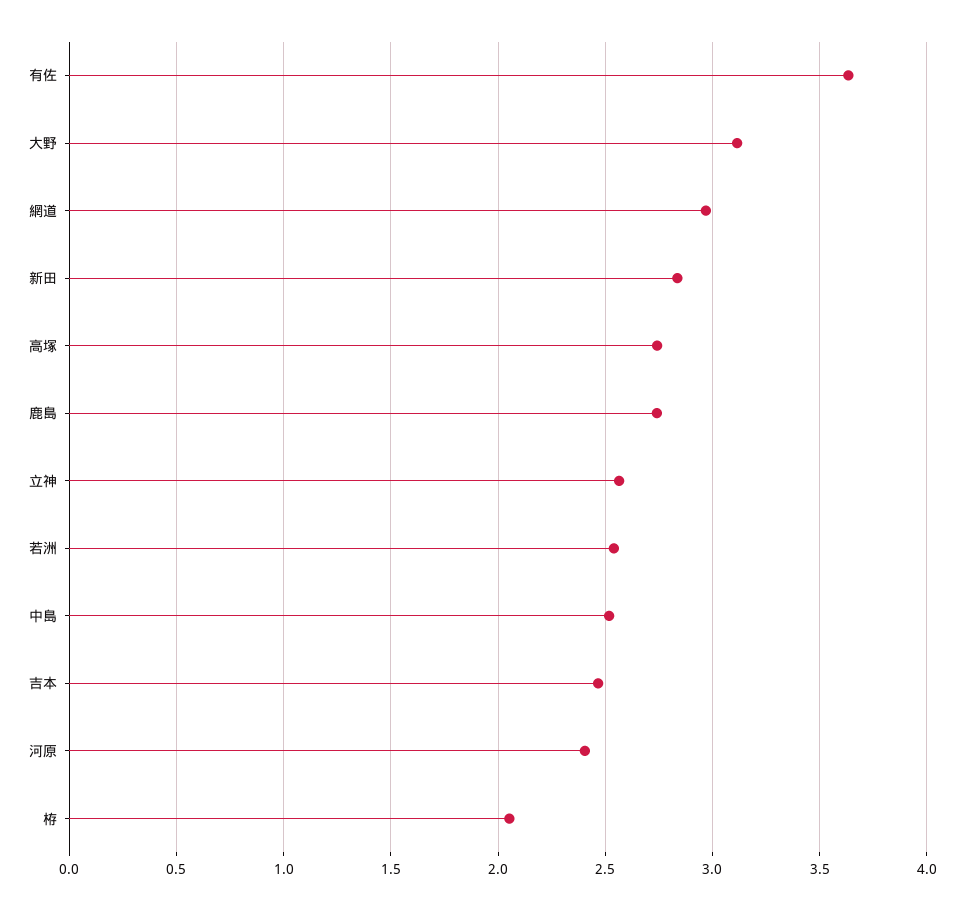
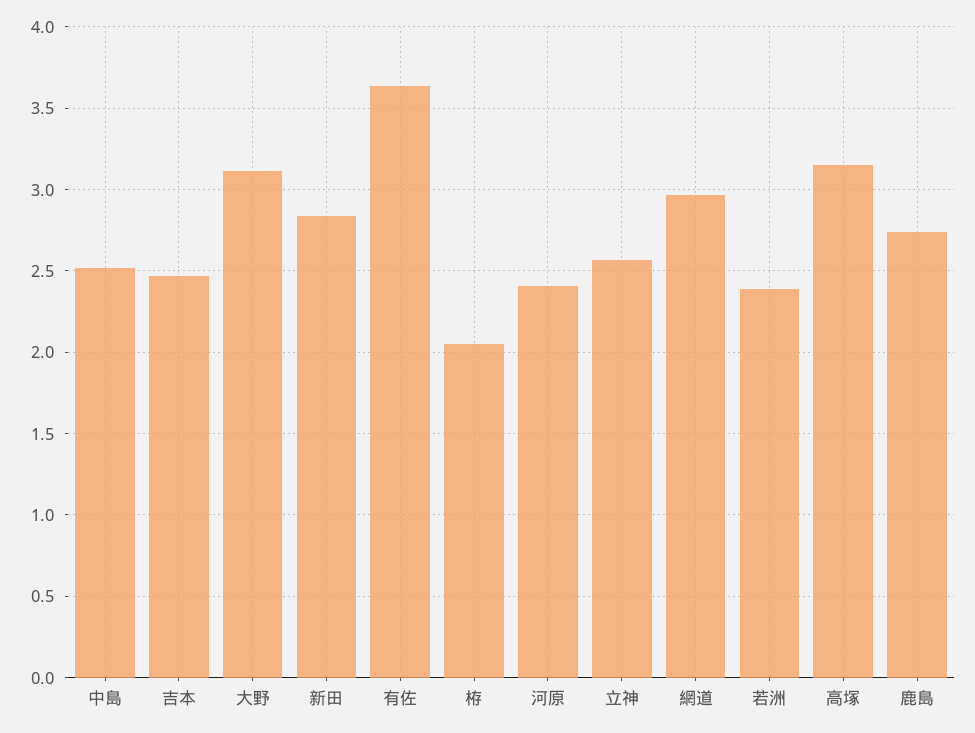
  {
    "有佐": 3.65,
    "大野": 3.1,
    "網道": 2.95,
    "新田": 2.85,
-   "高塚": 2.75,
+   "高塚": 3.15,
    "鹿島": 2.75,
    "立神": 2.55,
-   "若洲": 2.55,
+   "若洲": 2.4,
    "中島": 2.5,
    "吉本": 2.45,
    "河原": 2.4,
    "栫": 2.05
  }

